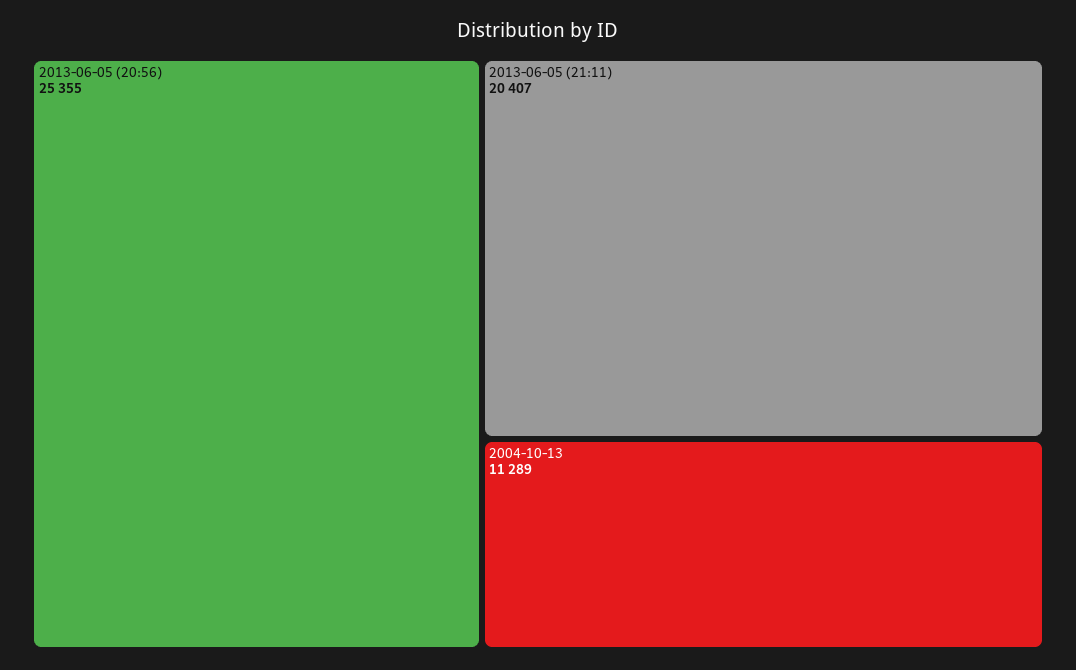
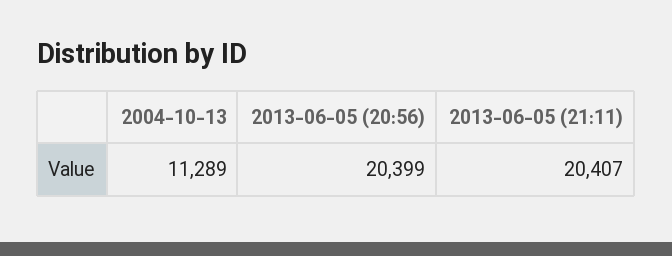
  {
-   "2013-06-05 (20:56)": 25355,
+   "2013-06-05 (20:56)": 20399,
    "2013-06-05 (21:11)": 20407,
    "2004-10-13": 11289
  }

